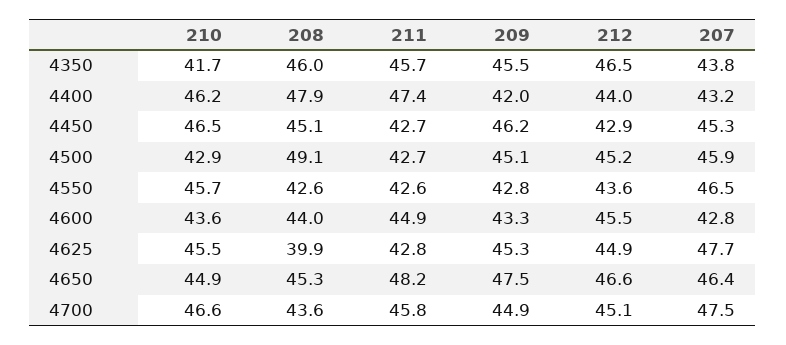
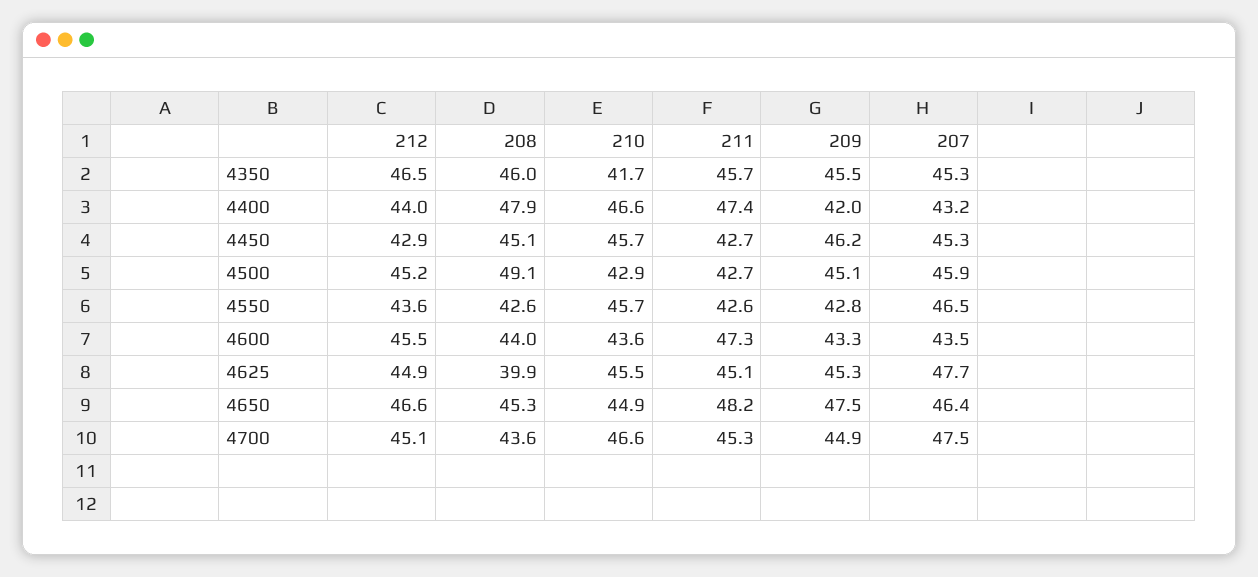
  {
    "210": {
      "4350": 41.7,
-     "4400": 46.2,
+     "4400": 46.6,
-     "4450": 46.5,
+     "4450": 45.7,
      "4500": 42.9,
      "4550": 45.7,
      "4600": 43.6,
      "4625": 45.5,
      "4650": 44.9,
      "4700": 46.6
    },
    "208": {
      "4350": 46,
      "4400": 47.9,
      "4450": 45.1,
      "4500": 49.1,
      "4550": 42.6,
      "4600": 44,
      "4625": 39.9,
      "4650": 45.3,
      "4700": 43.6
    },
    "211": {
      "4350": 45.7,
      "4400": 47.4,
      "4450": 42.7,
      "4500": 42.7,
      "4550": 42.6,
-     "4600": 44.9,
+     "4600": 47.3,
-     "4625": 42.8,
+     "4625": 45.1,
      "4650": 48.2,
-     "4700": 45.8
+     "4700": 45.3
    },
    "209": {
      "4350": 45.5,
      "4400": 42,
      "4450": 46.2,
      "4500": 45.1,
      "4550": 42.8,
      "4600": 43.3,
      "4625": 45.3,
      "4650": 47.5,
      "4700": 44.9
    },
    "212": {
      "4350": 46.5,
      "4400": 44,
      "4450": 42.9,
      "4500": 45.2,
      "4550": 43.6,
      "4600": 45.5,
      "4625": 44.9,
      "4650": 46.6,
      "4700": 45.1
    },
    "207": {
-     "4350": 43.8,
+     "4350": 45.3,
      "4400": 43.2,
      "4450": 45.3,
      "4500": 45.9,
      "4550": 46.5,
-     "4600": 42.8,
+     "4600": 43.5,
      "4625": 47.7,
      "4650": 46.4,
      "4700": 47.5
    }
  }

